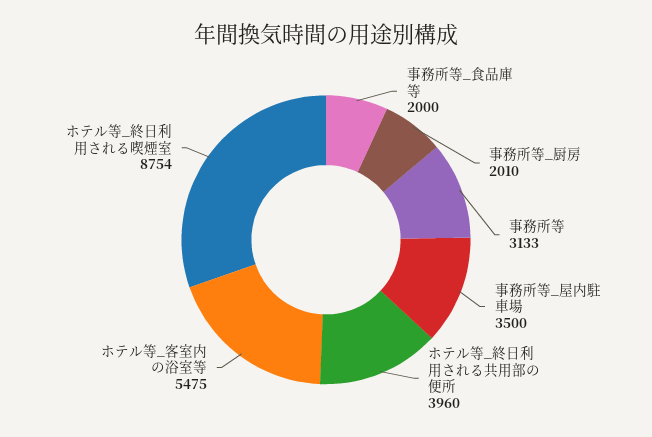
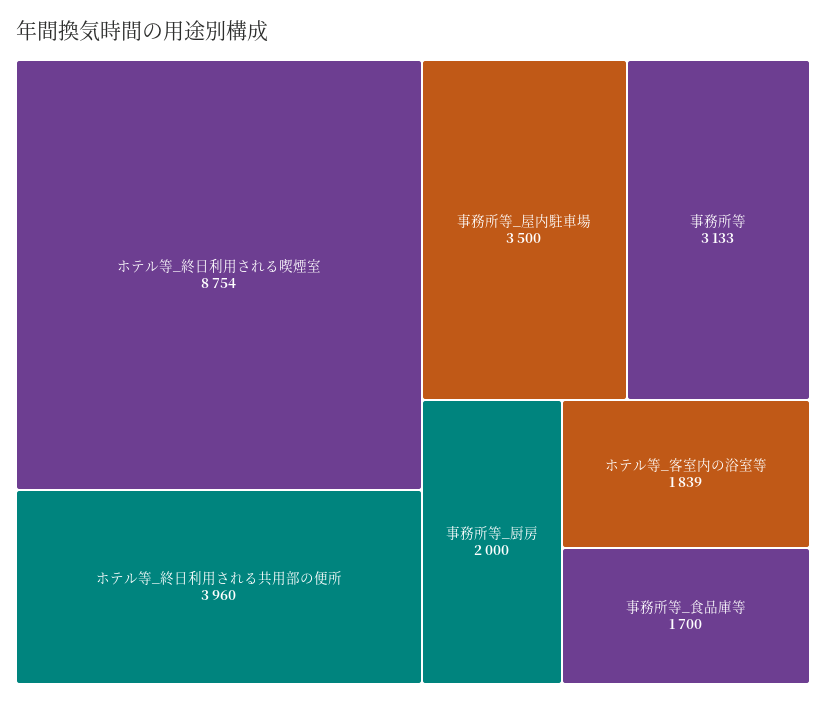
  {
-   "事務所等_食品庫等": 2000,
+   "事務所等_食品庫等": 1700,
-   "事務所等_厨房": 2010,
+   "事務所等_厨房": 2000,
    "事務所等": 3133,
    "事務所等_屋内駐車場": 3500,
    "ホテル等_終日利用される共用部の便所": 3960,
-   "ホテル等_客室内の浴室等": 5475,
+   "ホテル等_客室内の浴室等": 1839,
    "ホテル等_終日利用される喫煙室": 8754
  }

